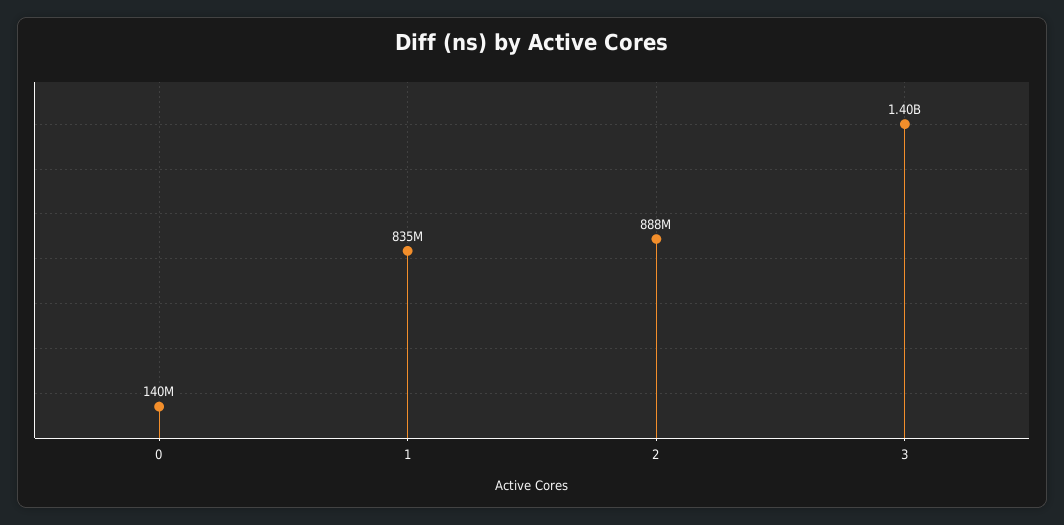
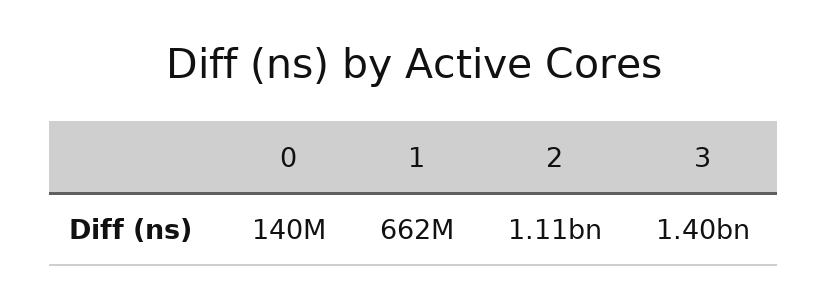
  {
    "0": 140000000,
-   "1": 835000000,
+   "1": 662000000,
-   "2": 888000000,
+   "2": 1110000000,
    "3": 1400000000
  }

